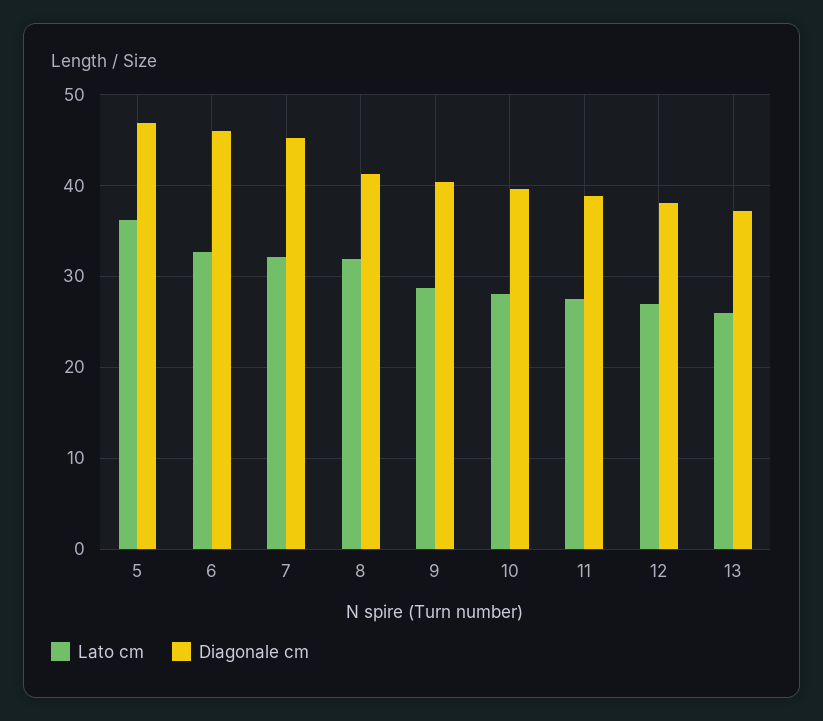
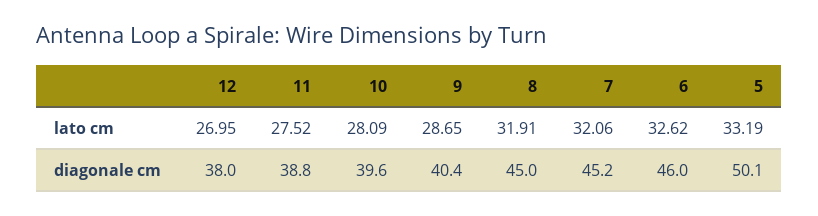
  {
    "Lato cm": {
-     "5": 36,
+     "5": 33.19,
      "6": 32.62,
      "7": 32.06,
      "8": 31.91,
      "9": 28.65,
      "10": 28.09,
      "11": 27.52,
-     "12": 26.95,
+     "12": 26.95
-     "13": 26
    },
    "Diagonale cm": {
-     "5": 47,
+     "5": 50.1,
      "6": 46,
      "7": 45.2,
-     "8": 41,
+     "8": 45,
      "9": 40.4,
      "10": 39.6,
      "11": 38.8,
-     "12": 38,
+     "12": 38
-     "13": 37
    }
  }

